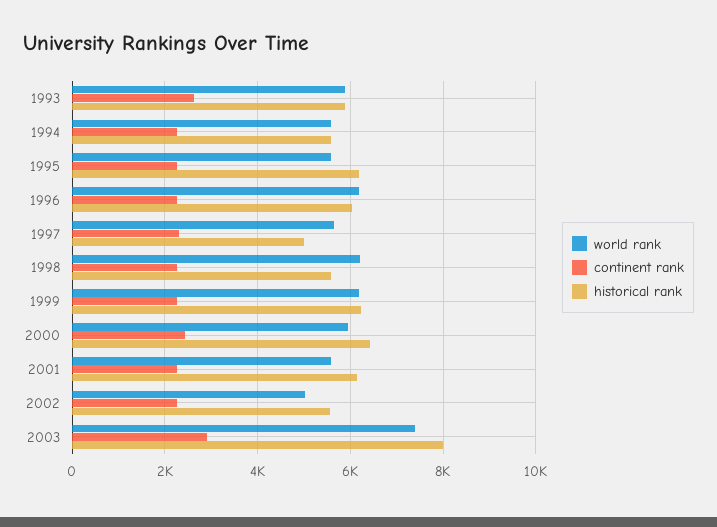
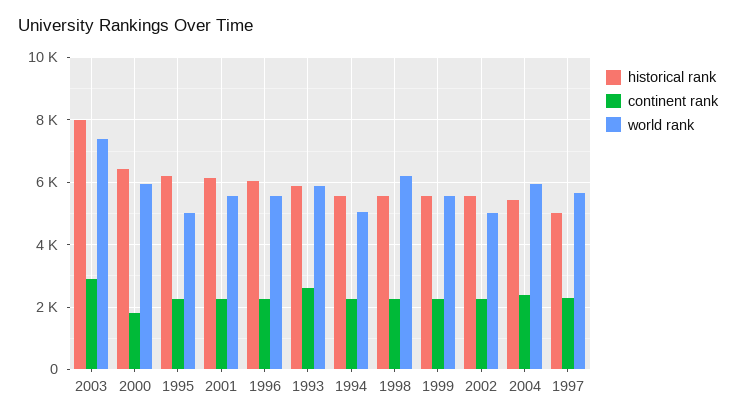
  {
    "world rank": {
      "1993": 5800,
-     "1994": 5600,
+     "1994": 5000,
-     "1995": 5600,
+     "1995": 5000,
-     "1996": 6200,
+     "1996": 5600,
      "1997": 5600,
      "1998": 6200,
-     "1999": 6200,
+     "1999": 5600,
      "2000": 6000,
      "2001": 5600,
      "2002": 5000,
-     "2003": 7400
+     "2003": 7400,
+     "2004": 6000
    },
    "continent rank": {
      "1993": 2600,
      "1994": 2200,
      "1995": 2200,
      "1996": 2200,
      "1997": 2400,
      "1998": 2200,
      "1999": 2200,
-     "2000": 2400,
+     "2000": 1800,
      "2001": 2200,
      "2002": 2200,
-     "2003": 3000
+     "2003": 3000,
+     "2004": 2400
    },
    "historical rank": {
      "1993": 5800,
      "1994": 5600,
      "1995": 6200,
      "1996": 6000,
      "1997": 5000,
      "1998": 5600,
-     "1999": 6200,
+     "1999": 5600,
      "2000": 6400,
      "2001": 6200,
      "2002": 5600,
-     "2003": 8000
+     "2003": 8000,
+     "2004": 5400
    }
  }

